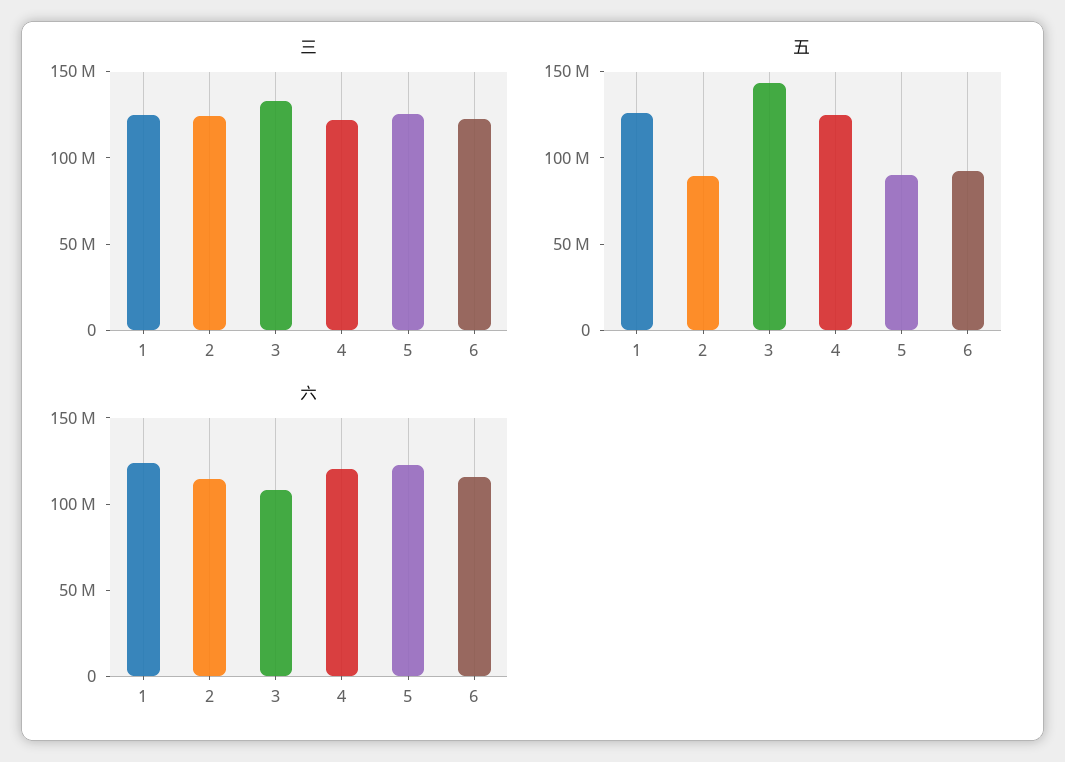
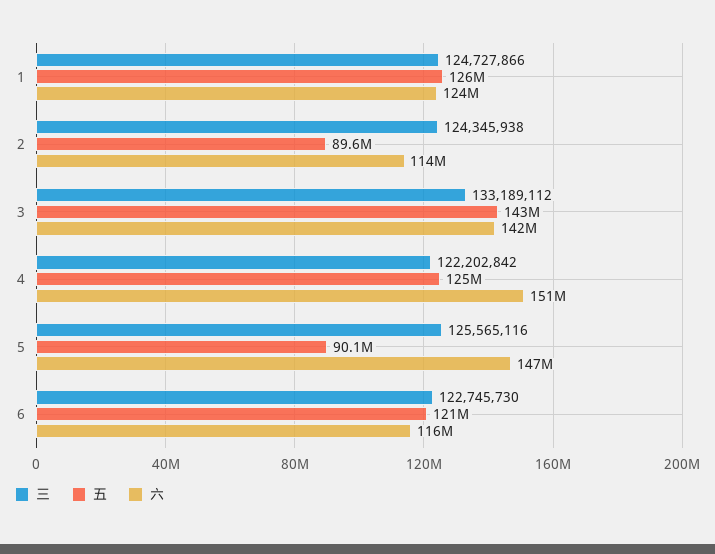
  {
    "三": {
      "1": 124727866,
      "2": 124345938,
      "3": 133189112,
      "4": 122202842,
      "5": 125565116,
      "6": 122745730
    },
    "五": {
      "1": 126000000,
      "2": 89600000,
      "3": 143000000,
      "4": 125000000,
      "5": 90100000,
-     "6": 90000000
+     "6": 121000000
    },
    "六": {
      "1": 124000000,
      "2": 114000000,
-     "3": 110000000,
+     "3": 142000000,
-     "4": 120000000,
+     "4": 151000000,
-     "5": 120000000,
+     "5": 147000000,
      "6": 116000000
    }
  }

